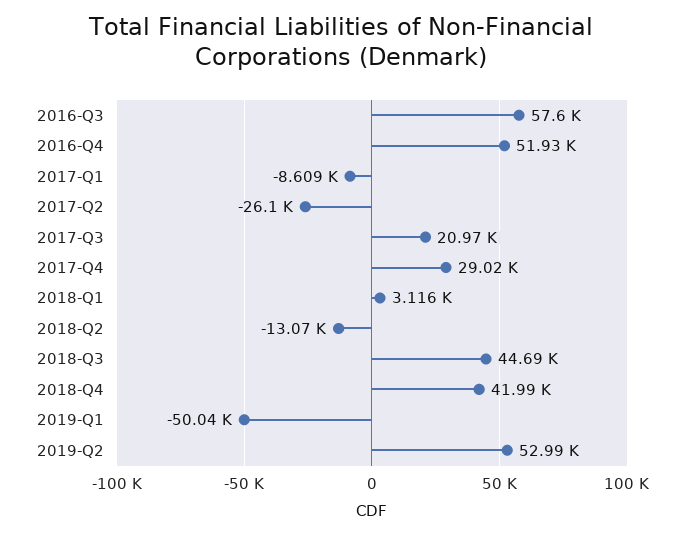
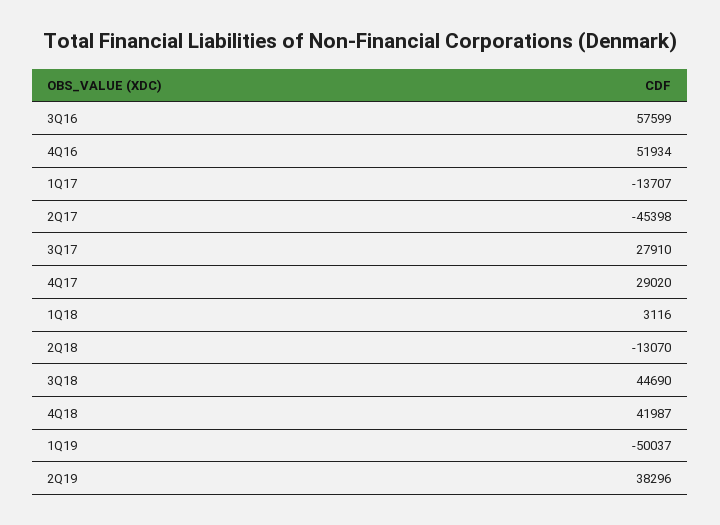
  {
    "2016-Q3": 57599,
    "2016-Q4": 51934,
-   "2017-Q1": -8609,
+   "2017-Q1": -13707,
-   "2017-Q2": -26100,
+   "2017-Q2": -45398,
-   "2017-Q3": 20970,
+   "2017-Q3": 27910,
    "2017-Q4": 29020,
    "2018-Q1": 3116,
    "2018-Q2": -13070,
    "2018-Q3": 44690,
    "2018-Q4": 41987,
    "2019-Q1": -50037,
-   "2019-Q2": 52990
+   "2019-Q2": 38296
  }

